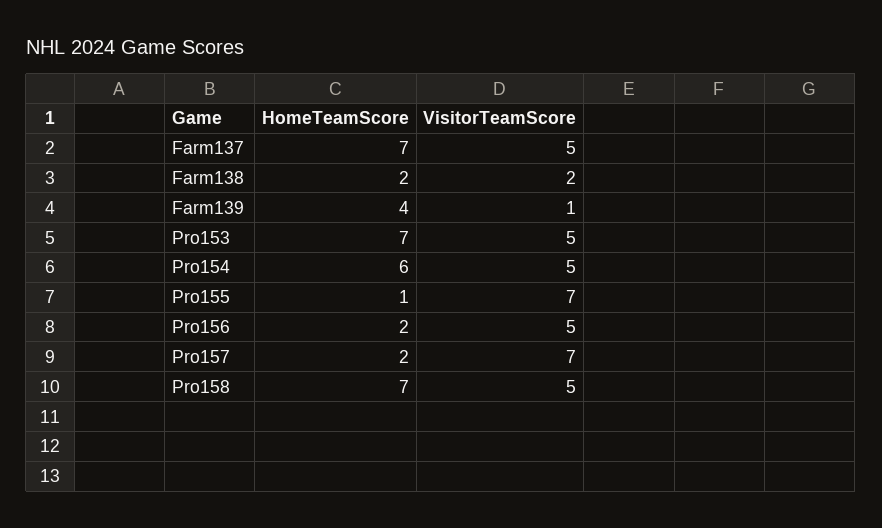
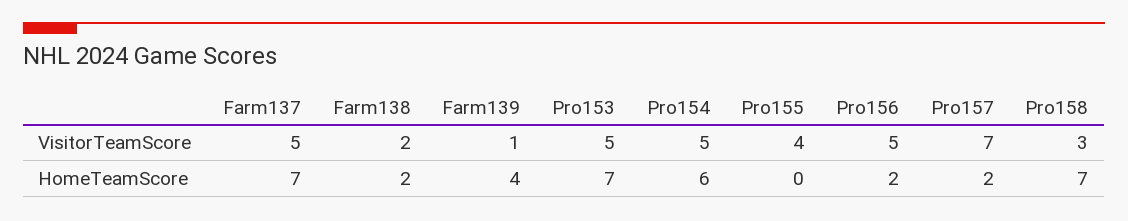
  {
    "HomeTeamScore": {
      "Farm137": 7,
      "Farm138": 2,
      "Farm139": 4,
      "Pro153": 7,
      "Pro154": 6,
-     "Pro155": 1,
+     "Pro155": 0,
      "Pro156": 2,
      "Pro157": 2,
      "Pro158": 7
    },
    "VisitorTeamScore": {
      "Farm137": 5,
      "Farm138": 2,
      "Farm139": 1,
      "Pro153": 5,
      "Pro154": 5,
-     "Pro155": 7,
+     "Pro155": 4,
      "Pro156": 5,
      "Pro157": 7,
-     "Pro158": 5
+     "Pro158": 3
    }
  }

